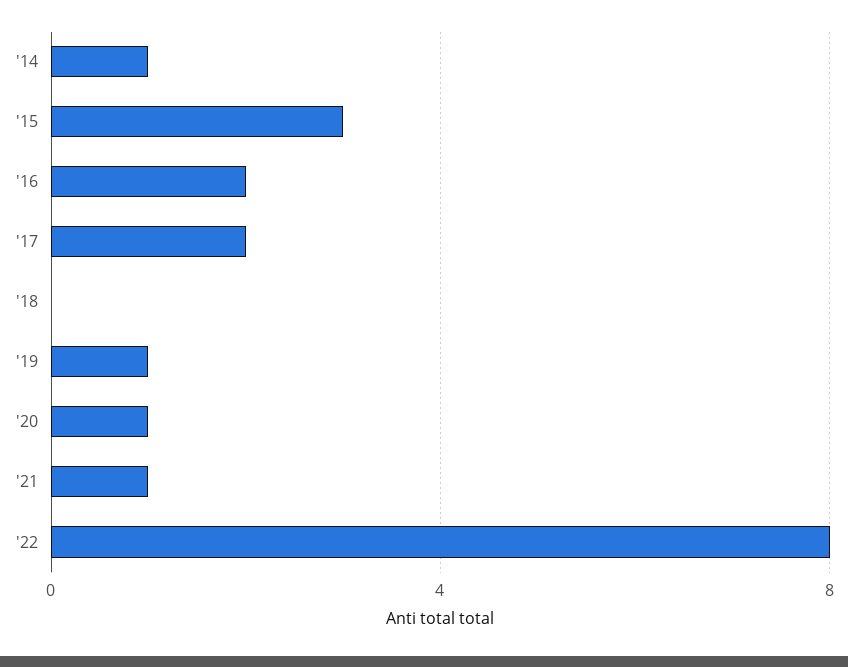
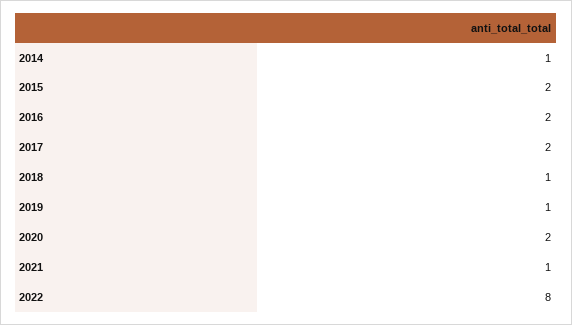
  {
    "'14": 1,
-   "'15": 3,
+   "'15": 2,
    "'16": 2,
    "'17": 2,
-   "'18": 0,
+   "'18": 1,
    "'19": 1,
-   "'20": 1,
+   "'20": 2,
    "'21": 1,
    "'22": 8
  }

